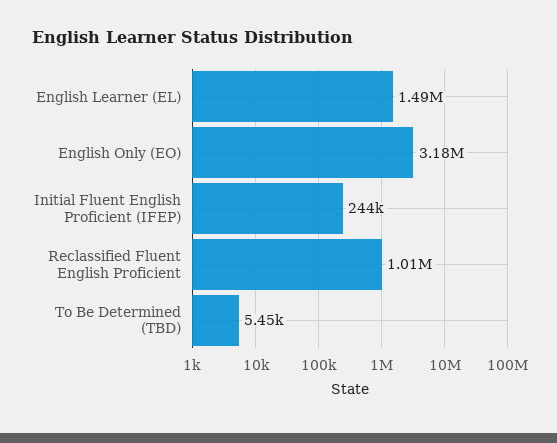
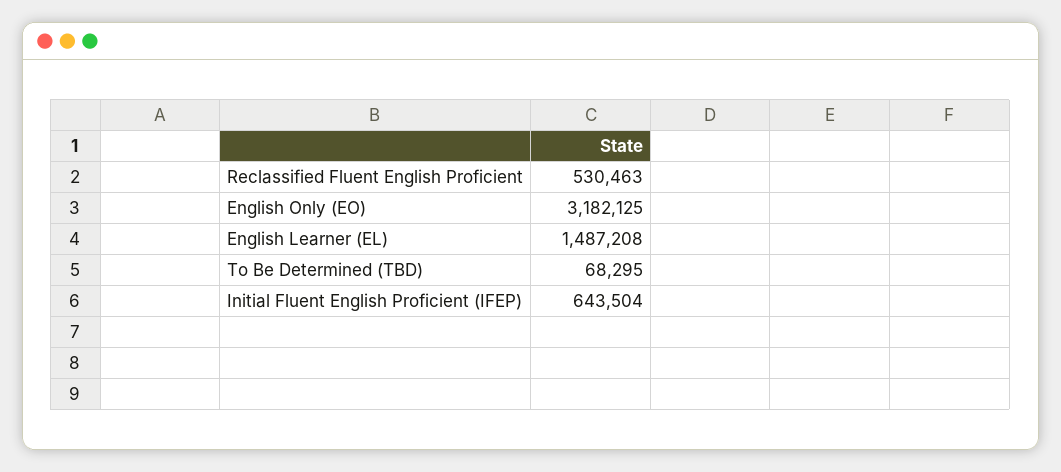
  {
    "English Learner (EL)": 1487208,
    "English Only (EO)": 3182125,
-   "Initial Fluent English Proficient (IFEP)": 244000,
+   "Initial Fluent English Proficient (IFEP)": 643504,
-   "Reclassified Fluent English Proficient": 1010000,
+   "Reclassified Fluent English Proficient": 530463,
-   "To Be Determined (TBD)": 5450
+   "To Be Determined (TBD)": 68295
  }

